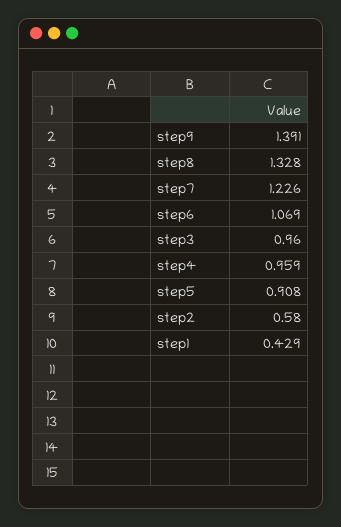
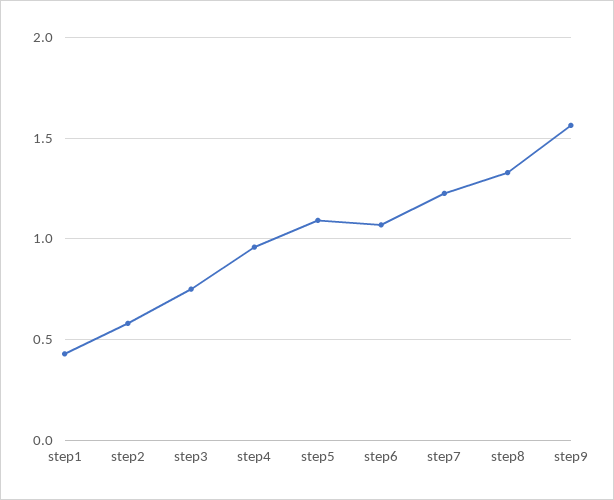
  {
-   "step9": 1.391,
+   "step9": 1.55,
    "step8": 1.328,
    "step7": 1.226,
    "step6": 1.069,
-   "step3": 0.96,
+   "step3": 0.75,
    "step4": 0.959,
-   "step5": 0.908,
+   "step5": 1.1,
    "step2": 0.58,
    "step1": 0.429
  }

